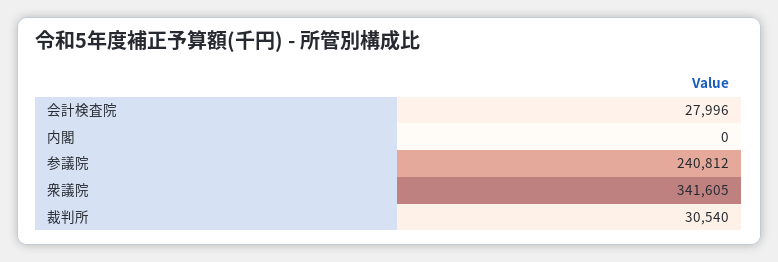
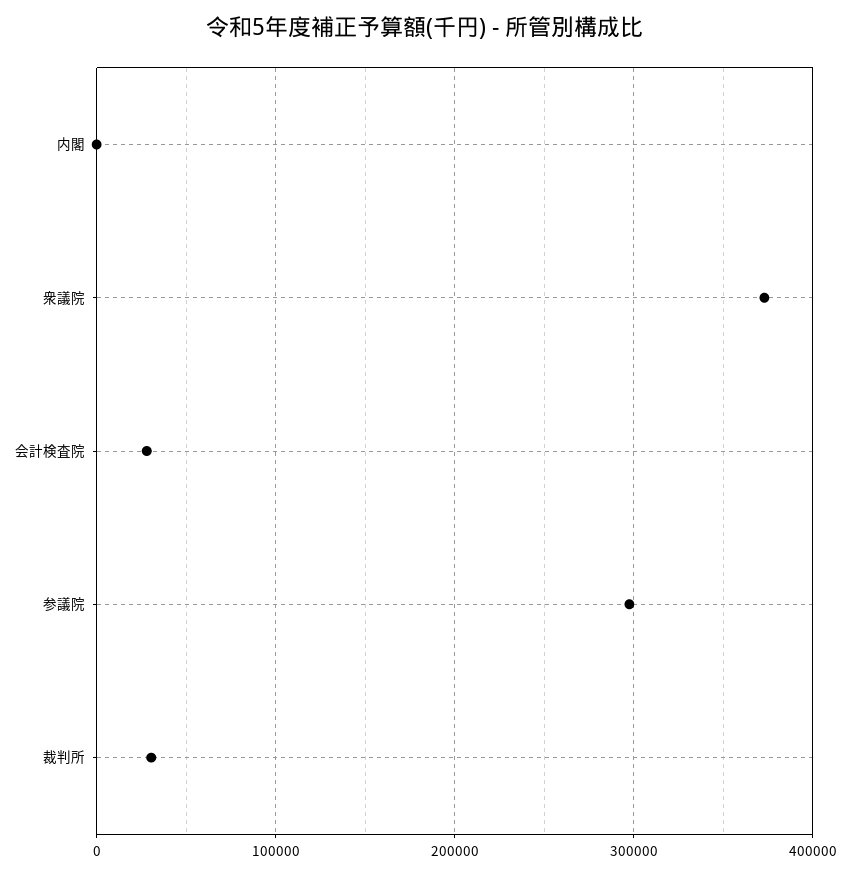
  {
    "会計検査院": 27996,
    "内閣": 0,
-   "参議院": 240812,
+   "参議院": 300000,
-   "衆議院": 341605,
+   "衆議院": 370000,
    "裁判所": 30540
  }

